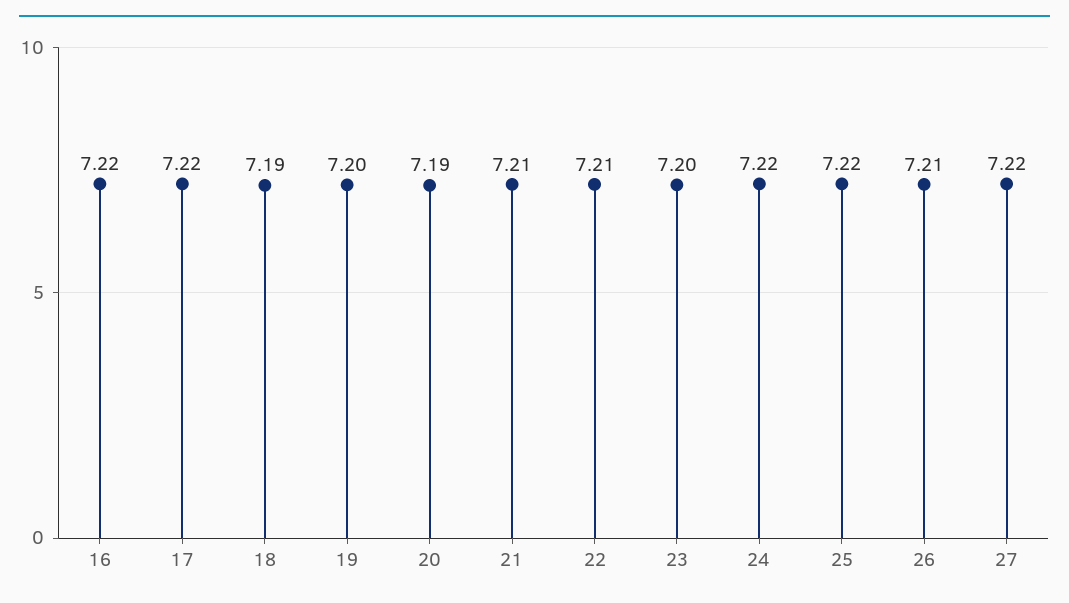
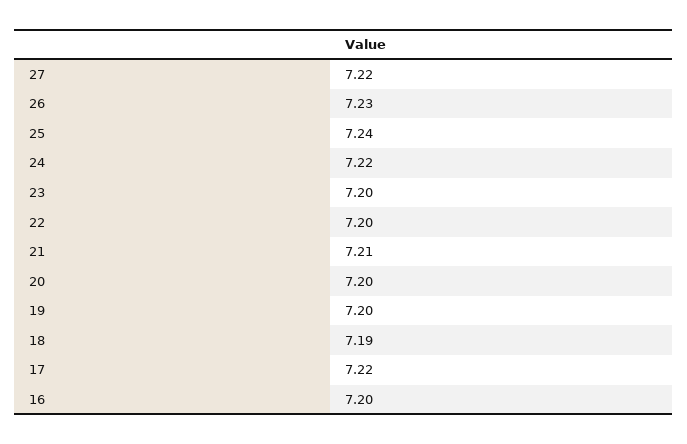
  {
-   "16": 7.22,
+   "16": 7.2,
    "17": 7.22,
    "18": 7.19,
    "19": 7.2,
-   "20": 7.19,
+   "20": 7.2,
    "21": 7.21,
-   "22": 7.21,
+   "22": 7.2,
    "23": 7.2,
    "24": 7.22,
-   "25": 7.22,
+   "25": 7.24,
-   "26": 7.21,
+   "26": 7.23,
    "27": 7.22
  }

